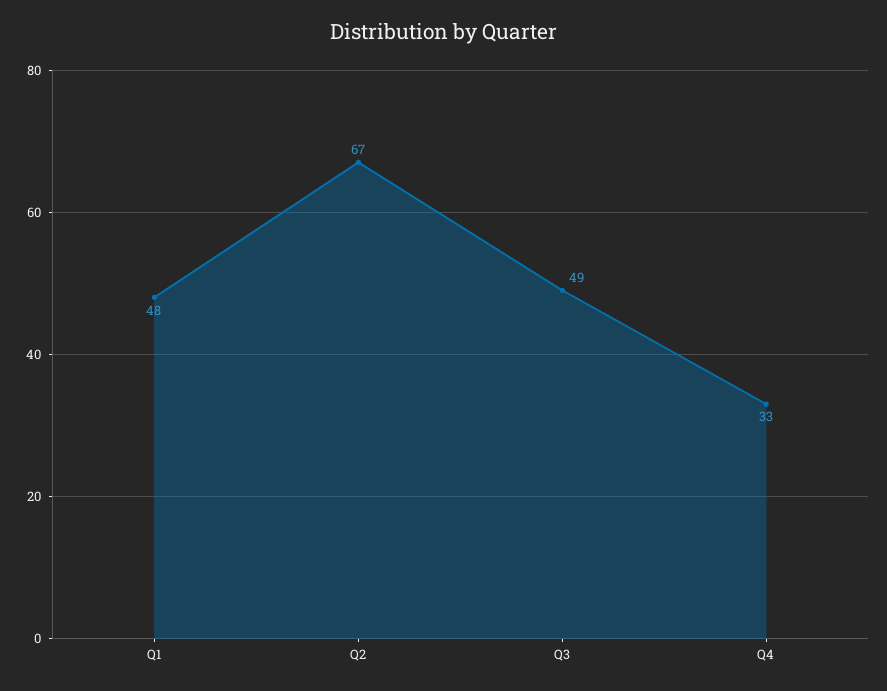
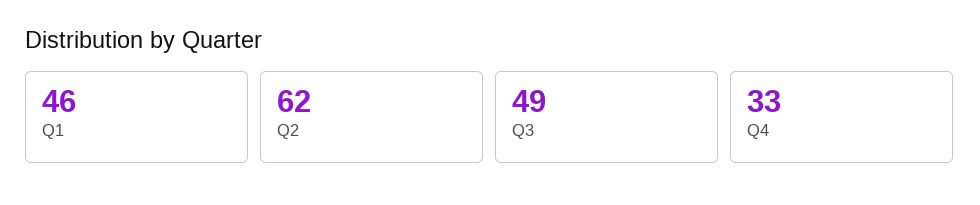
  {
-   "Q1": 48,
+   "Q1": 46,
-   "Q2": 67,
+   "Q2": 62,
    "Q3": 49,
    "Q4": 33
  }

